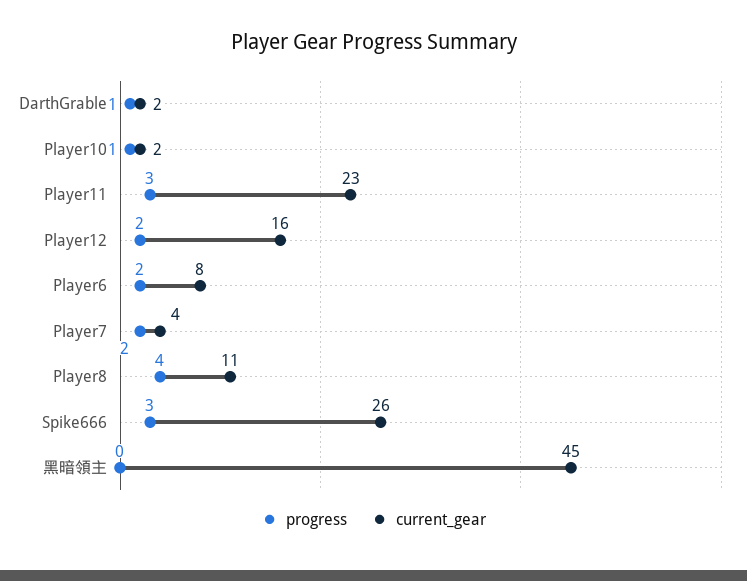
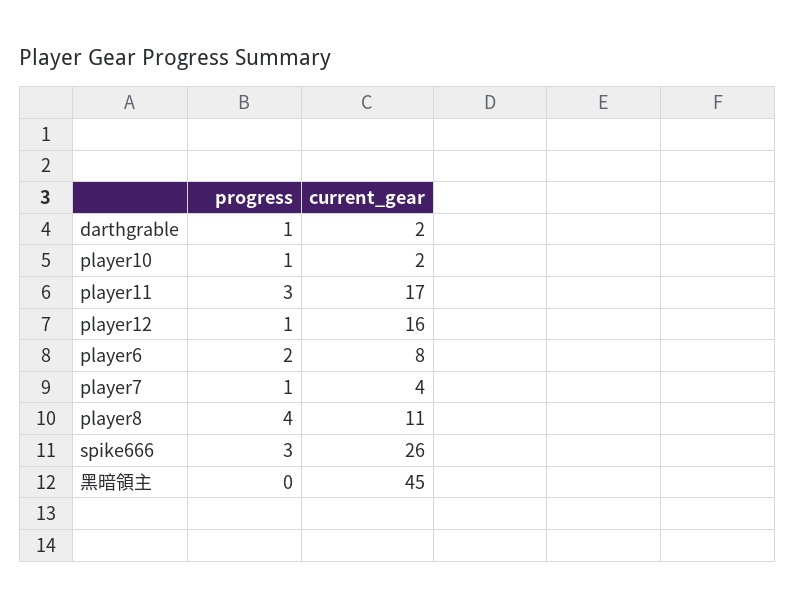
  {
    "progress": {
      "DarthGrable": 1,
      "Player10": 1,
      "Player11": 3,
-     "Player12": 2,
+     "Player12": 1,
      "Player6": 2,
-     "Player7": 2,
+     "Player7": 1,
      "Player8": 4,
      "Spike666": 3,
      "黑暗領主": 0
    },
    "current_gear": {
      "DarthGrable": 2,
      "Player10": 2,
-     "Player11": 23,
+     "Player11": 17,
      "Player12": 16,
      "Player6": 8,
      "Player7": 4,
      "Player8": 11,
      "Spike666": 26,
      "黑暗領主": 45
    }
  }

